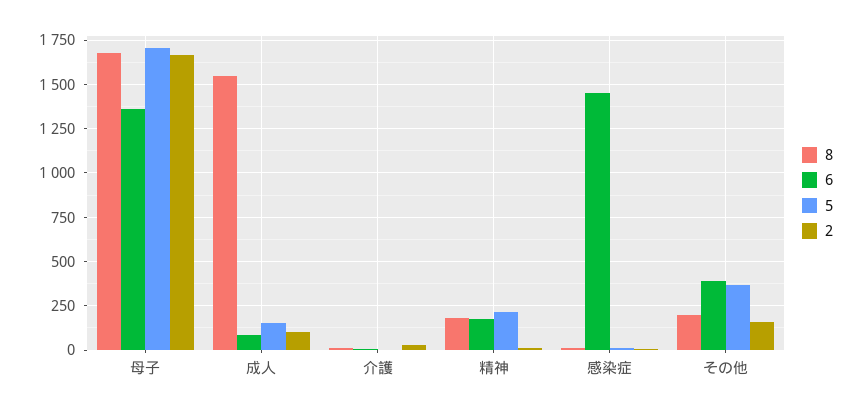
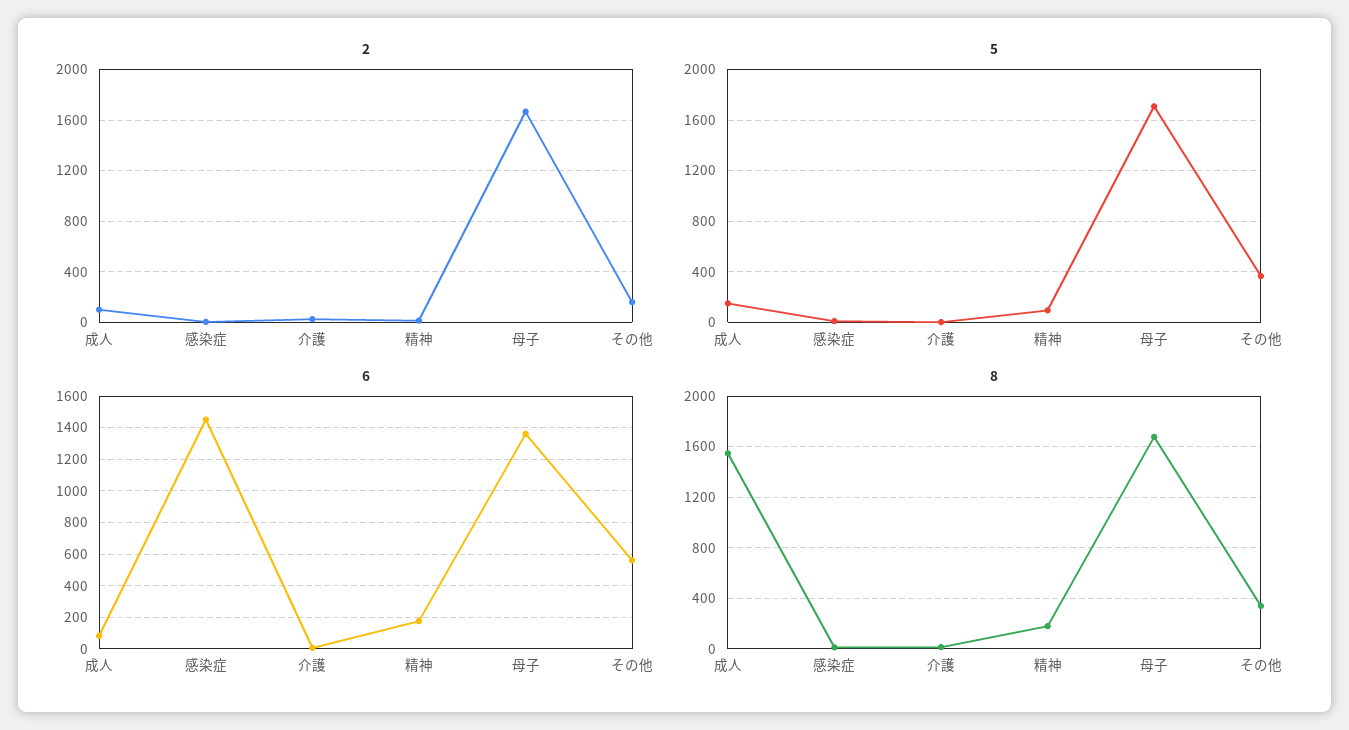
  {
    "8": {
      "母子": 1700,
      "成人": 1550,
      "介護": 0,
      "精神": 200,
      "感染症": 0,
-     "その他": 200
+     "その他": 350
    },
    "6": {
      "母子": 1350,
      "成人": 100,
      "介護": 0,
      "精神": 200,
      "感染症": 1450,
-     "その他": 400
+     "その他": 550
    },
    "5": {
      "母子": 1700,
      "成人": 150,
      "介護": 0,
-     "精神": 200,
+     "精神": 100,
      "感染症": 0,
      "その他": 350
    },
    "2": {
      "母子": 1650,
      "成人": 100,
      "介護": 50,
      "精神": 0,
      "感染症": 0,
      "その他": 150
    }
  }

